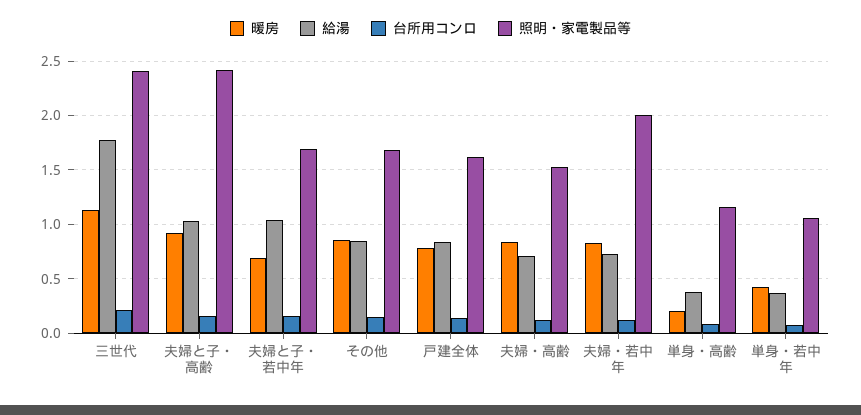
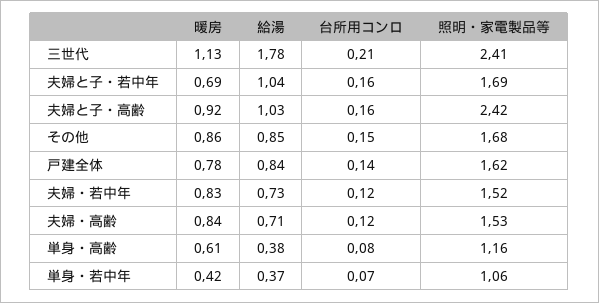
  {
    "暖房": {
      "三世代": 1.13,
      "夫婦と子・高齢": 0.92,
      "夫婦と子・若中年": 0.69,
      "その他": 0.86,
      "戸建全体": 0.78,
      "夫婦・高齢": 0.84,
      "夫婦・若中年": 0.83,
-     "単身・高齢": 0.2,
+     "単身・高齢": 0.61,
      "単身・若中年": 0.42
    },
    "給湯": {
      "三世代": 1.78,
      "夫婦と子・高齢": 1.03,
      "夫婦と子・若中年": 1.04,
      "その他": 0.85,
      "戸建全体": 0.84,
      "夫婦・高齢": 0.71,
      "夫婦・若中年": 0.73,
      "単身・高齢": 0.38,
      "単身・若中年": 0.37
    },
    "台所用コンロ": {
      "三世代": 0.21,
      "夫婦と子・高齢": 0.16,
      "夫婦と子・若中年": 0.16,
      "その他": 0.15,
      "戸建全体": 0.14,
      "夫婦・高齢": 0.12,
      "夫婦・若中年": 0.12,
      "単身・高齢": 0.08,
      "単身・若中年": 0.07
    },
    "照明・家電製品等": {
      "三世代": 2.41,
      "夫婦と子・高齢": 2.42,
      "夫婦と子・若中年": 1.69,
      "その他": 1.68,
      "戸建全体": 1.62,
      "夫婦・高齢": 1.53,
-     "夫婦・若中年": 2,
+     "夫婦・若中年": 1.52,
      "単身・高齢": 1.16,
      "単身・若中年": 1.06
    }
  }

